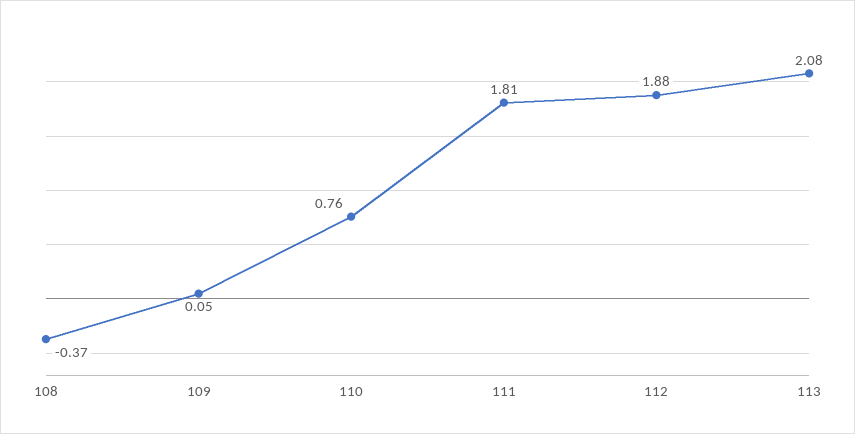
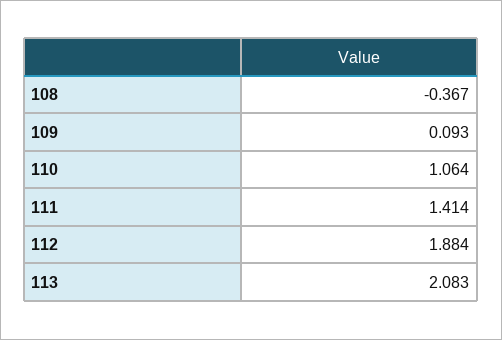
  {
    "108": -0.367,
-   "109": 0.05,
+   "109": 0.093,
-   "110": 0.76,
+   "110": 1.064,
-   "111": 1.81,
+   "111": 1.414,
    "112": 1.884,
    "113": 2.083
  }

